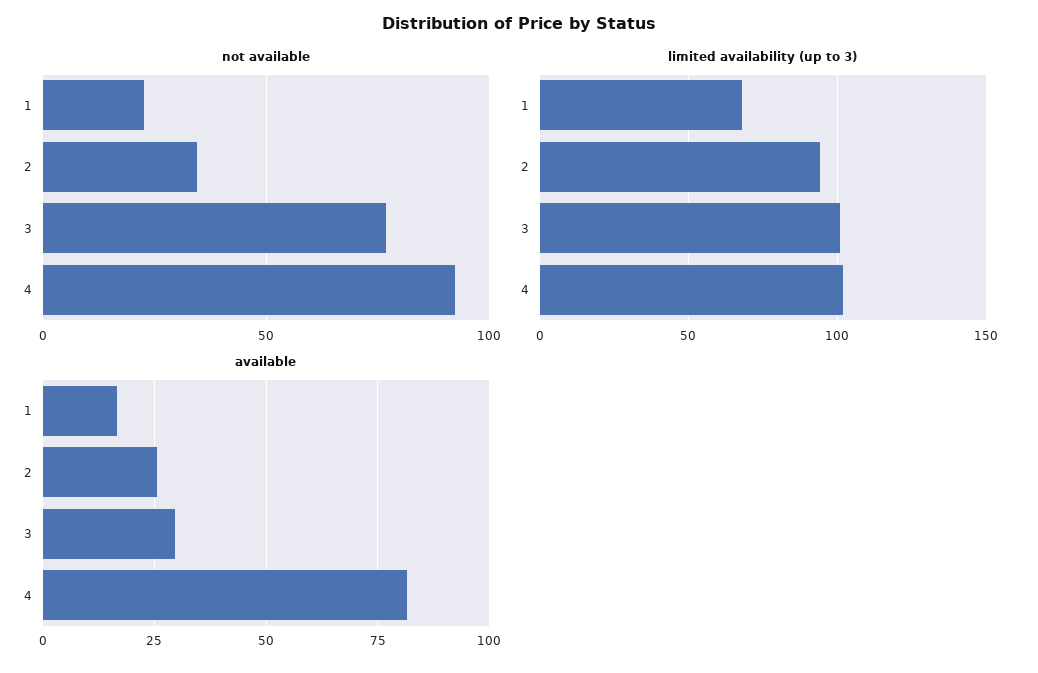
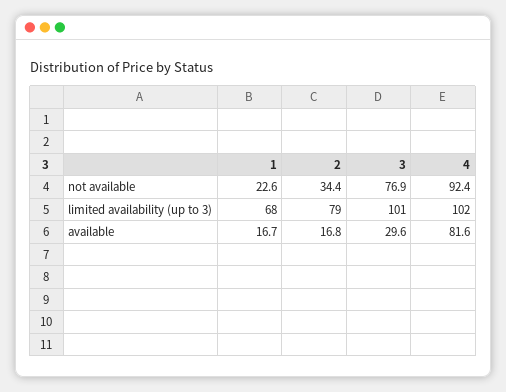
  {
    "not available": {
      "1": 22.6,
      "2": 34.4,
      "3": 76.9,
      "4": 92.4
    },
    "limited availability (up to 3)": {
      "1": 68,
-     "2": 95,
+     "2": 79,
      "3": 101,
      "4": 102
    },
    "available": {
      "1": 16.7,
-     "2": 25,
+     "2": 16.8,
      "3": 29.6,
      "4": 81.6
    }
  }

